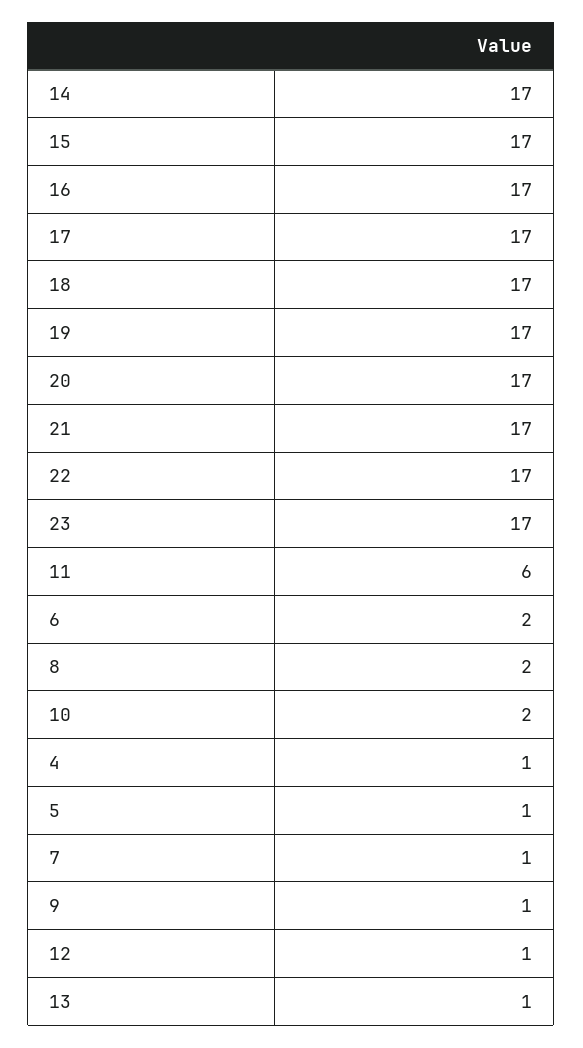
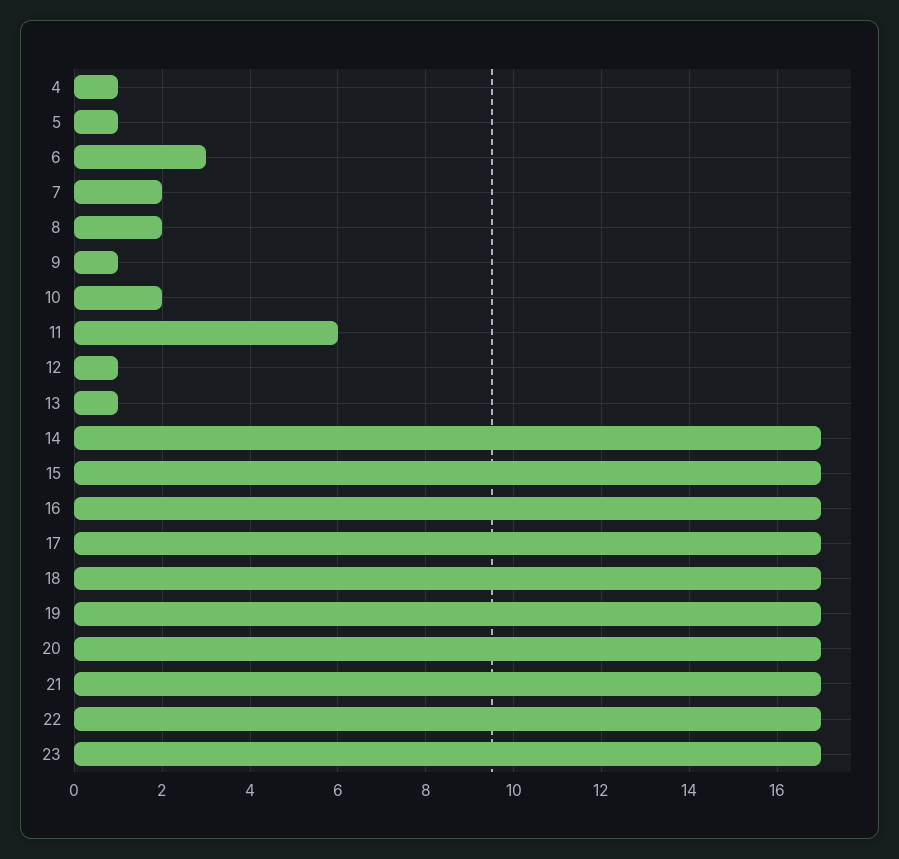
  {
    "14": 17,
    "15": 17,
    "16": 17,
    "17": 17,
    "18": 17,
    "19": 17,
    "20": 17,
    "21": 17,
    "22": 17,
    "23": 17,
    "11": 6,
-   "6": 2,
+   "6": 3,
    "8": 2,
    "10": 2,
    "4": 1,
    "5": 1,
-   "7": 1,
+   "7": 2,
    "9": 1,
    "12": 1,
    "13": 1
  }

